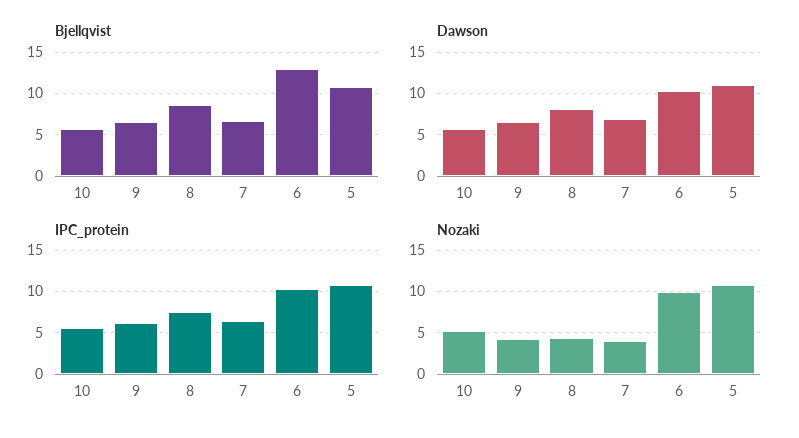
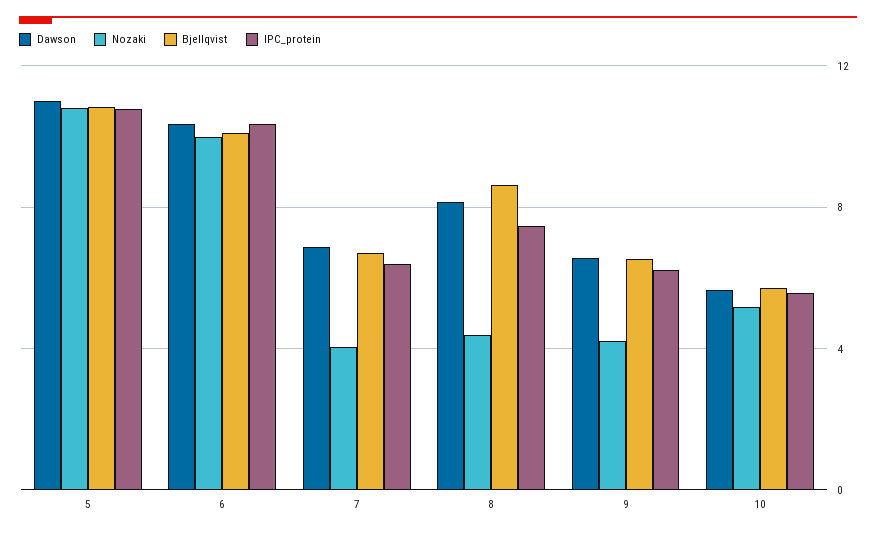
  {
    "Bjellqvist": {
      "10": 5.5,
      "9": 6.5,
      "8": 8.5,
      "7": 6.5,
-     "6": 13,
+     "6": 10,
      "5": 11
    },
    "Dawson": {
      "10": 5.5,
      "9": 6.5,
      "8": 8,
      "7": 7,
      "6": 10.5,
      "5": 11
    },
    "IPC_protein": {
      "10": 5.5,
      "9": 6,
      "8": 7.5,
      "7": 6.5,
      "6": 10.5,
      "5": 11
    },
    "Nozaki": {
      "10": 5,
      "9": 4,
      "8": 4.5,
      "7": 4,
      "6": 10,
      "5": 11
    }
  }

